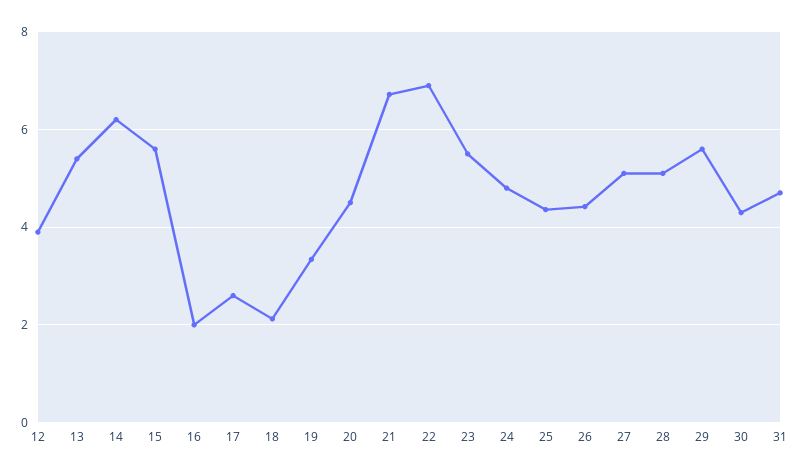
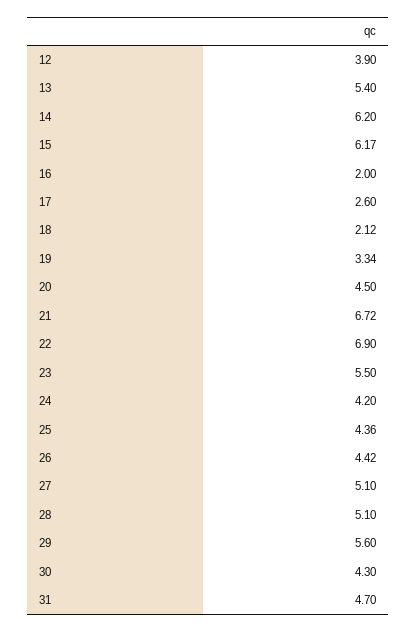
  {
    "12": 3.9,
    "13": 5.4,
    "14": 6.2,
-   "15": 5.6,
+   "15": 6.17,
    "16": 2,
    "17": 2.6,
    "18": 2.12,
    "19": 3.34,
    "20": 4.5,
    "21": 6.72,
    "22": 6.9,
    "23": 5.5,
-   "24": 4.8,
+   "24": 4.2,
    "25": 4.36,
    "26": 4.42,
    "27": 5.1,
    "28": 5.1,
    "29": 5.6,
    "30": 4.3,
    "31": 4.7
  }

